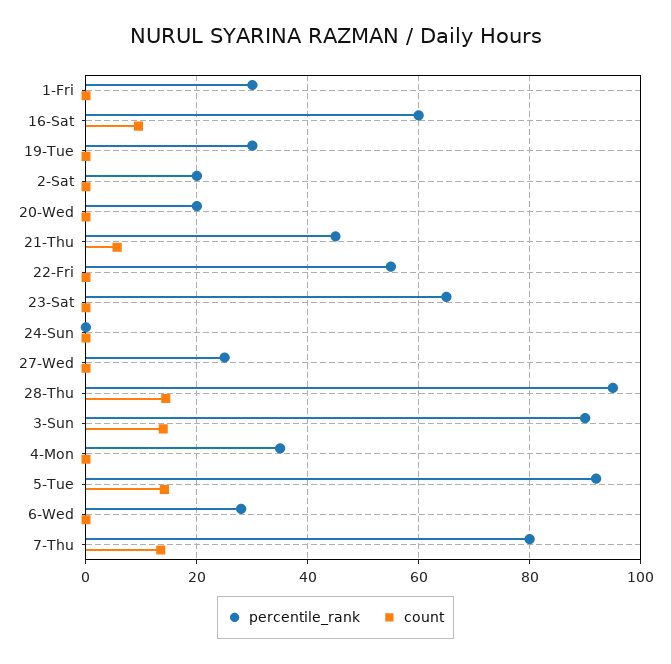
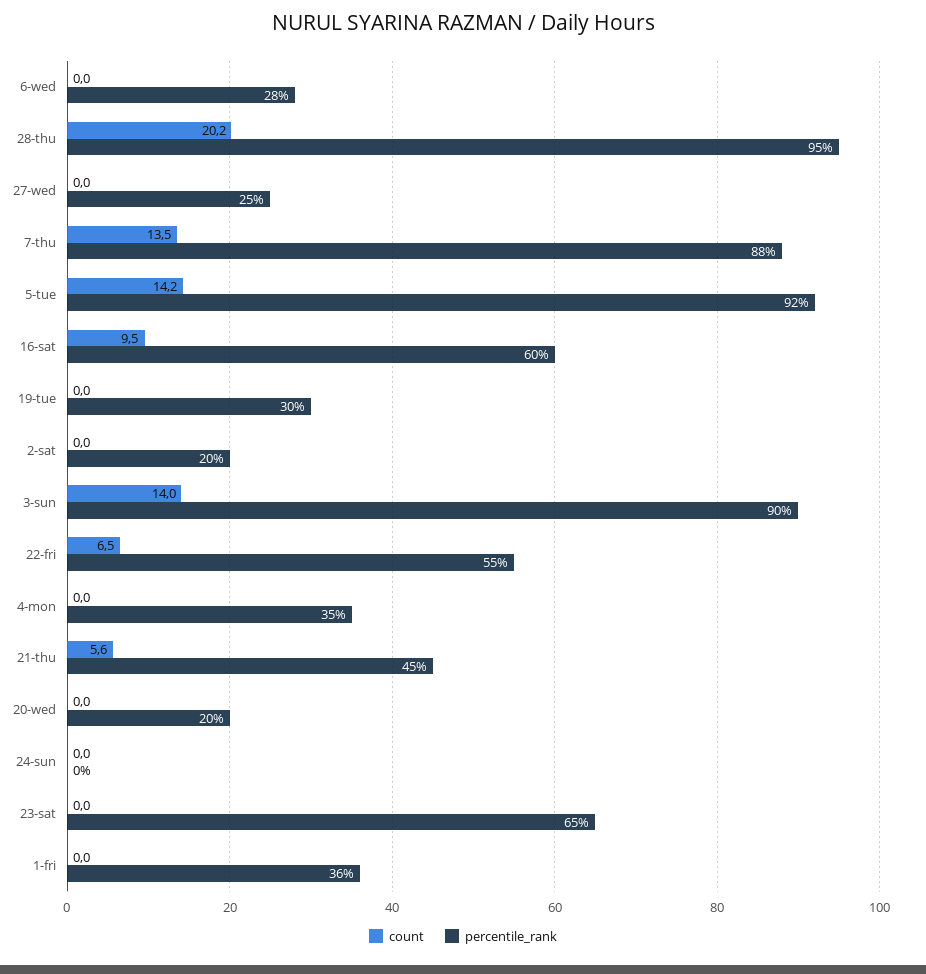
  {
    "percentile_rank": {
-     "1-Fri": 30,
+     "1-Fri": 36,
      "16-Sat": 60,
      "19-Tue": 30,
      "2-Sat": 20,
      "20-Wed": 20,
      "21-Thu": 45,
      "22-Fri": 55,
      "23-Sat": 65,
      "24-Sun": 0,
      "27-Wed": 25,
      "28-Thu": 95,
      "3-Sun": 90,
      "4-Mon": 35,
      "5-Tue": 92,
      "6-Wed": 28,
-     "7-Thu": 80
+     "7-Thu": 88
    },
    "count": {
      "1-Fri": 0,
      "16-Sat": 9.5,
      "19-Tue": 0,
      "2-Sat": 0,
      "20-Wed": 0,
      "21-Thu": 5.6,
-     "22-Fri": 0,
+     "22-Fri": 6.5,
      "23-Sat": 0,
      "24-Sun": 0,
      "27-Wed": 0,
-     "28-Thu": 14,
+     "28-Thu": 20.2,
      "3-Sun": 14,
      "4-Mon": 0,
      "5-Tue": 14.2,
      "6-Wed": 0,
      "7-Thu": 13.5
    }
  }

